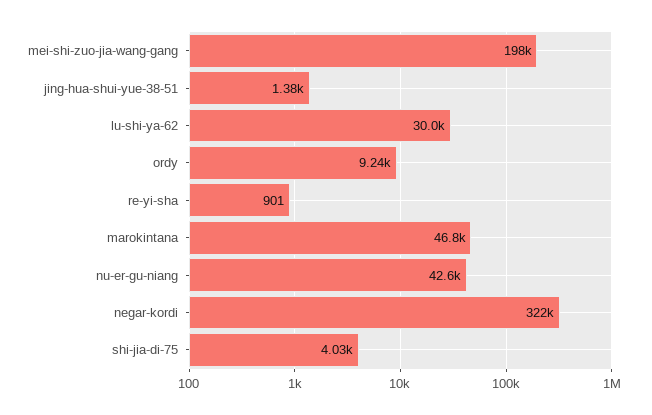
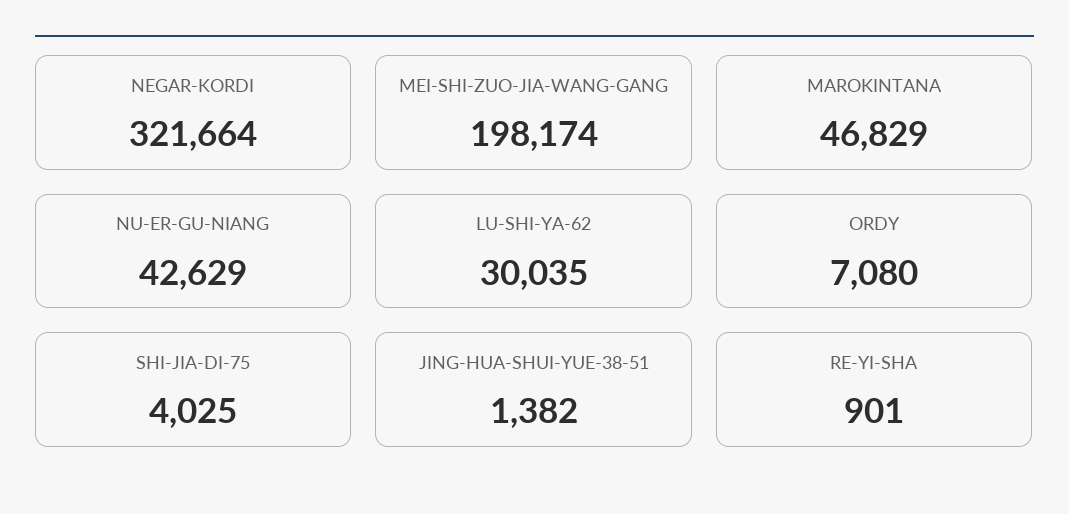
  {
    "mei-shi-zuo-jia-wang-gang": 198174,
    "jing-hua-shui-yue-38-51": 1382,
    "lu-shi-ya-62": 30035,
-   "ordy": 9240,
+   "ordy": 7080,
    "re-yi-sha": 901,
    "marokintana": 46829,
    "nu-er-gu-niang": 42629,
    "negar-kordi": 321664,
    "shi-jia-di-75": 4025
  }

